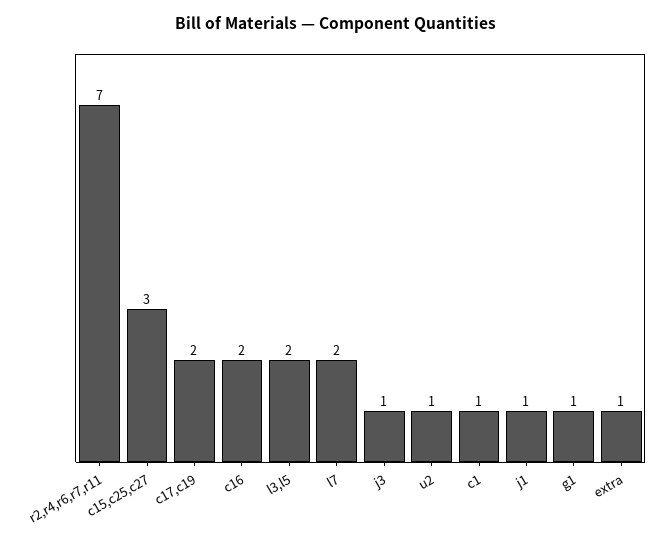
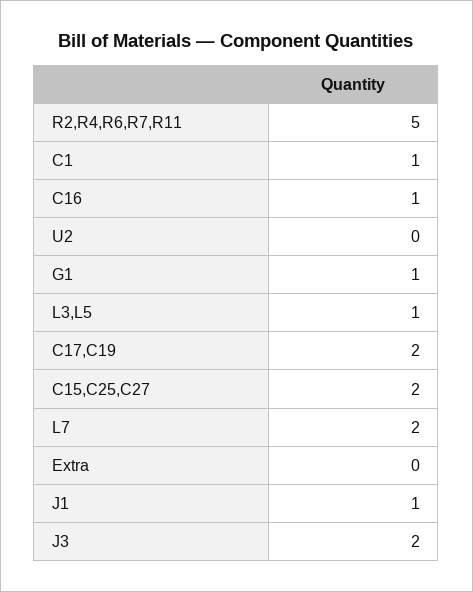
  {
-   "r2,r4,r6,r7,r11": 7,
+   "r2,r4,r6,r7,r11": 5,
-   "c15,c25,c27": 3,
+   "c15,c25,c27": 2,
    "c17,c19": 2,
-   "c16": 2,
+   "c16": 1,
-   "l3,l5": 2,
+   "l3,l5": 1,
    "l7": 2,
-   "j3": 1,
+   "j3": 2,
-   "u2": 1,
+   "u2": 0,
    "c1": 1,
    "j1": 1,
    "g1": 1,
-   "extra": 1
+   "extra": 0
  }

